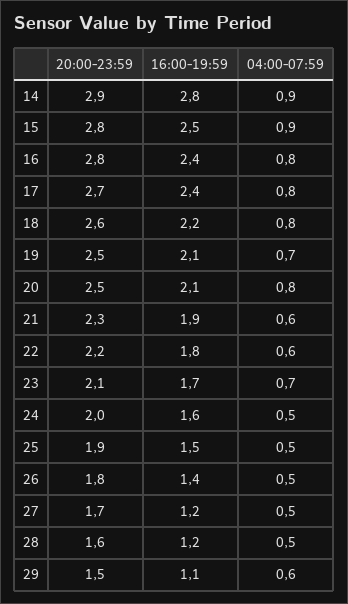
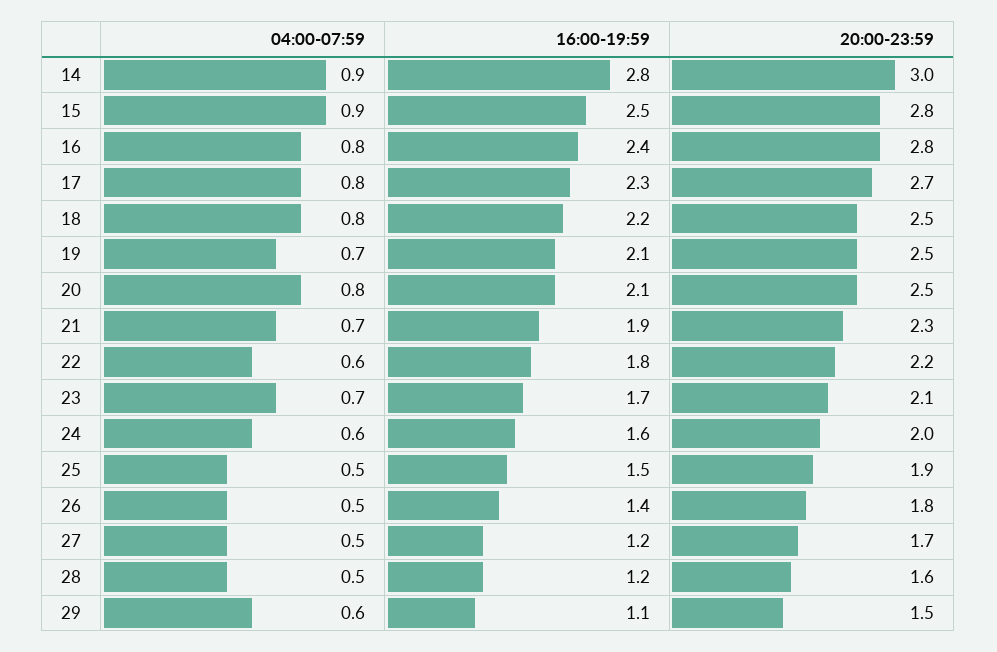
  {
    "20:00-23:59": {
-     "14": 2.9,
+     "14": 3,
      "15": 2.8,
      "16": 2.8,
      "17": 2.7,
-     "18": 2.6,
+     "18": 2.5,
      "19": 2.5,
      "20": 2.5,
      "21": 2.3,
      "22": 2.2,
      "23": 2.1,
      "24": 2,
      "25": 1.9,
      "26": 1.8,
      "27": 1.7,
      "28": 1.6,
      "29": 1.5
    },
    "16:00-19:59": {
      "14": 2.8,
      "15": 2.5,
      "16": 2.4,
-     "17": 2.4,
+     "17": 2.3,
      "18": 2.2,
      "19": 2.1,
      "20": 2.1,
      "21": 1.9,
      "22": 1.8,
      "23": 1.7,
      "24": 1.6,
      "25": 1.5,
      "26": 1.4,
      "27": 1.2,
      "28": 1.2,
      "29": 1.1
    },
    "04:00-07:59": {
      "14": 0.9,
      "15": 0.9,
      "16": 0.8,
      "17": 0.8,
      "18": 0.8,
      "19": 0.7,
      "20": 0.8,
-     "21": 0.6,
+     "21": 0.7,
      "22": 0.6,
      "23": 0.7,
-     "24": 0.5,
+     "24": 0.6,
      "25": 0.5,
      "26": 0.5,
      "27": 0.5,
      "28": 0.5,
      "29": 0.6
    }
  }

